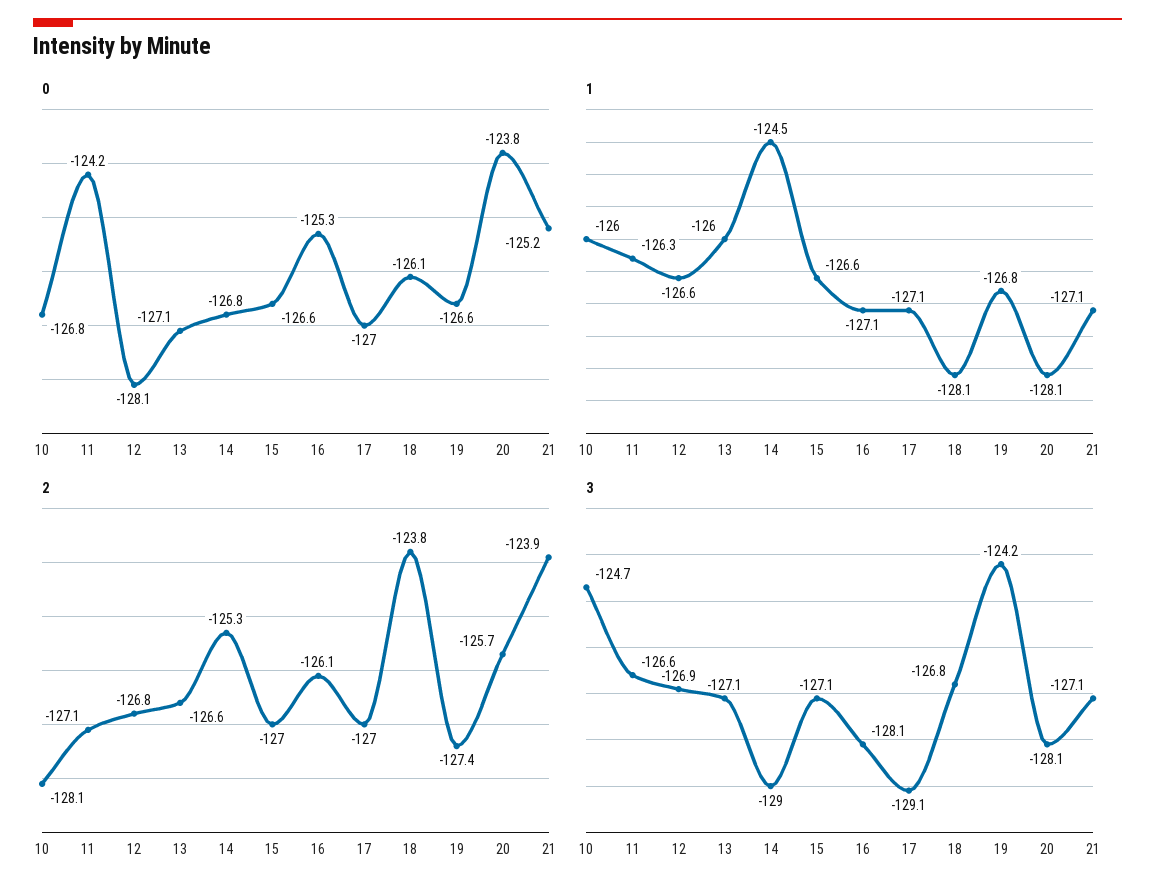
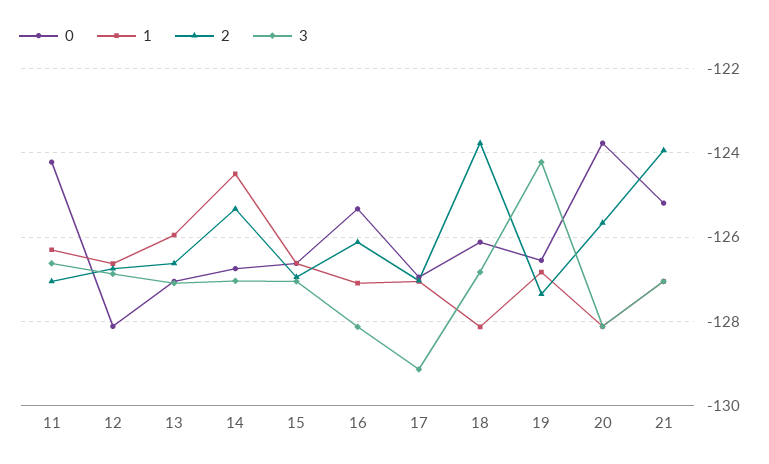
  {
    "0": {
-     "10": -126.8,
      "11": -124.2,
      "12": -128.1,
      "13": -127.1,
      "14": -126.8,
      "15": -126.6,
      "16": -125.3,
      "17": -127,
      "18": -126.1,
      "19": -126.6,
      "20": -123.8,
      "21": -125.2
    },
    "1": {
-     "10": -126,
      "11": -126.3,
      "12": -126.6,
      "13": -126,
      "14": -124.5,
      "15": -126.6,
      "16": -127.1,
      "17": -127.1,
      "18": -128.1,
      "19": -126.8,
      "20": -128.1,
      "21": -127.1
    },
    "2": {
-     "10": -128.1,
      "11": -127.1,
      "12": -126.8,
      "13": -126.6,
      "14": -125.3,
      "15": -127,
      "16": -126.1,
      "17": -127,
      "18": -123.8,
      "19": -127.4,
      "20": -125.7,
      "21": -123.9
    },
    "3": {
-     "10": -124.7,
      "11": -126.6,
      "12": -126.9,
      "13": -127.1,
-     "14": -129,
+     "14": -127,
      "15": -127.1,
      "16": -128.1,
      "17": -129.1,
      "18": -126.8,
      "19": -124.2,
      "20": -128.1,
      "21": -127.1
    }
  }

